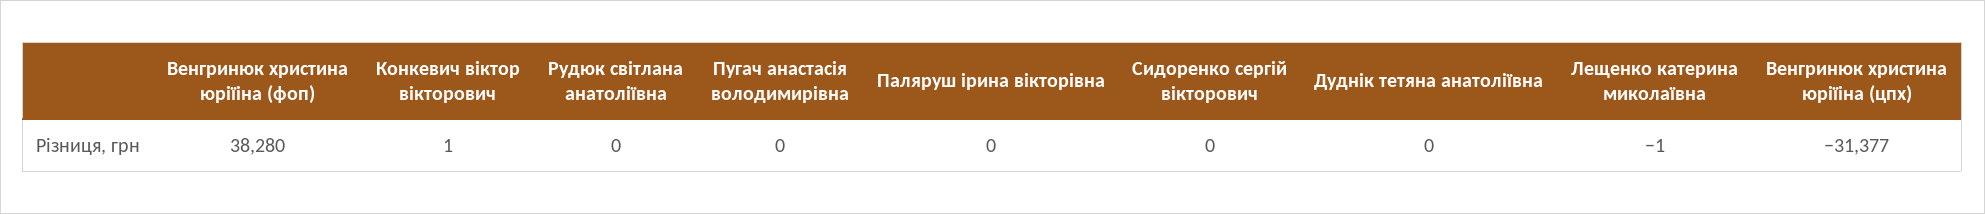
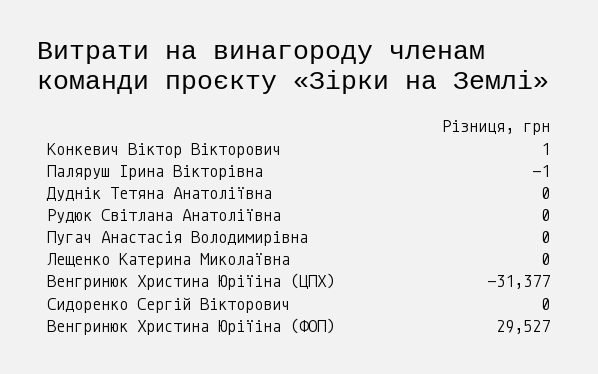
  {
-   "Венгринюк христина юріїіна (фоп)": 38280,
+   "Венгринюк христина юріїіна (фоп)": 29527,
    "Конкевич віктор вікторович": 1,
    "Рудюк світлана анатоліївна": 0,
    "Пугач анастасія володимирівна": 0,
-   "Паляруш ірина вікторівна": 0,
+   "Паляруш ірина вікторівна": -1,
    "Сидоренко сергій вікторович": 0,
    "Дуднік тетяна анатоліївна": 0,
-   "Лещенко катерина миколаївна": -1,
+   "Лещенко катерина миколаївна": 0,
    "Венгринюк христина юріїіна (цпх)": -31377
  }

